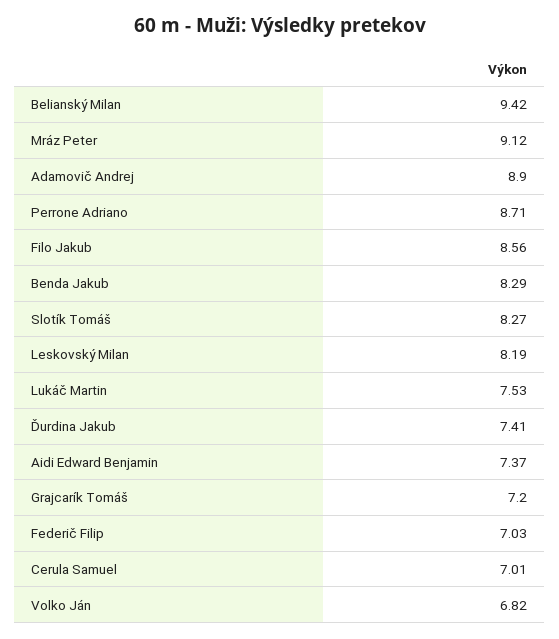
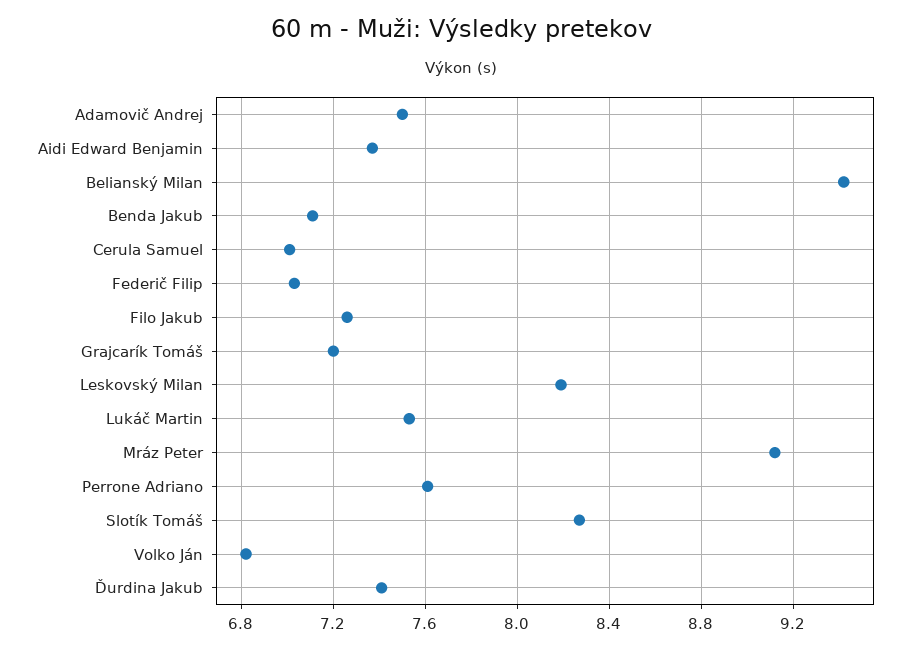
  {
    "Belianský Milan": 9.42,
    "Mráz Peter": 9.12,
-   "Adamovič Andrej": 8.9,
+   "Adamovič Andrej": 7.5,
-   "Perrone Adriano": 8.71,
+   "Perrone Adriano": 7.6,
-   "Filo Jakub": 8.56,
+   "Filo Jakub": 7.25,
-   "Benda Jakub": 8.29,
+   "Benda Jakub": 7.1,
    "Slotík Tomáš": 8.27,
    "Leskovský Milan": 8.19,
    "Lukáč Martin": 7.53,
    "Ďurdina Jakub": 7.41,
    "Aidi Edward Benjamin": 7.37,
    "Grajcarík Tomáš": 7.2,
    "Federič Filip": 7.03,
    "Cerula Samuel": 7.01,
    "Volko Ján": 6.82
  }

